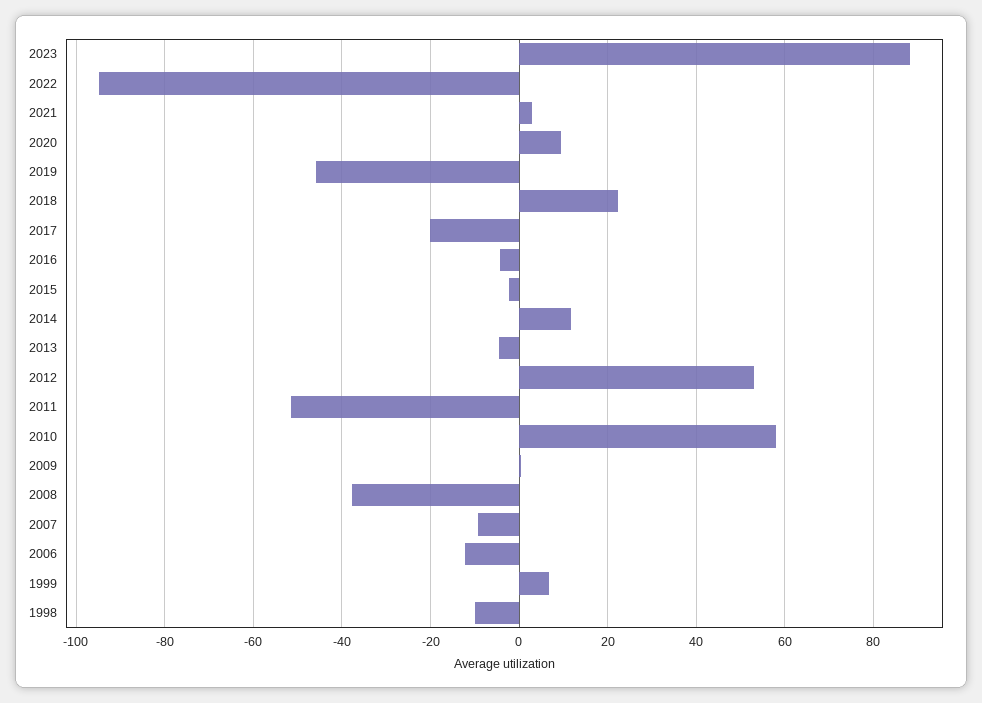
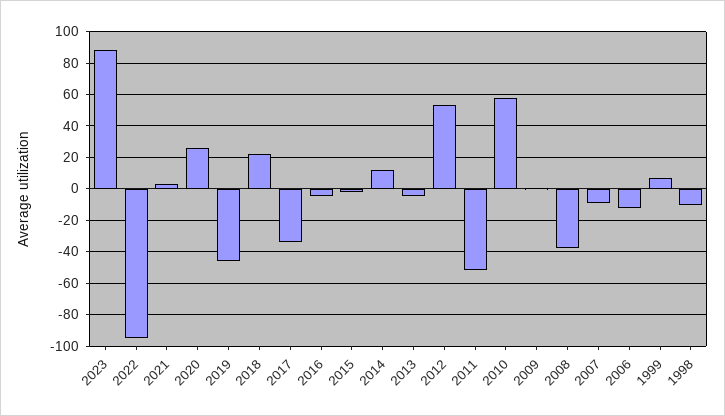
  {
    "2023": 88,
    "2022": -94,
    "2021": 2,
-   "2020": 10,
+   "2020": 25,
    "2019": -46,
    "2018": 22,
-   "2017": -20,
+   "2017": -35,
    "2016": -4,
    "2015": -2,
    "2014": 12,
    "2013": -4,
    "2012": 54,
    "2011": -52,
    "2010": 58,
    "2009": 0,
    "2008": -38,
    "2007": -10,
    "2006": -12,
    "1999": 6,
    "1998": -10
  }

